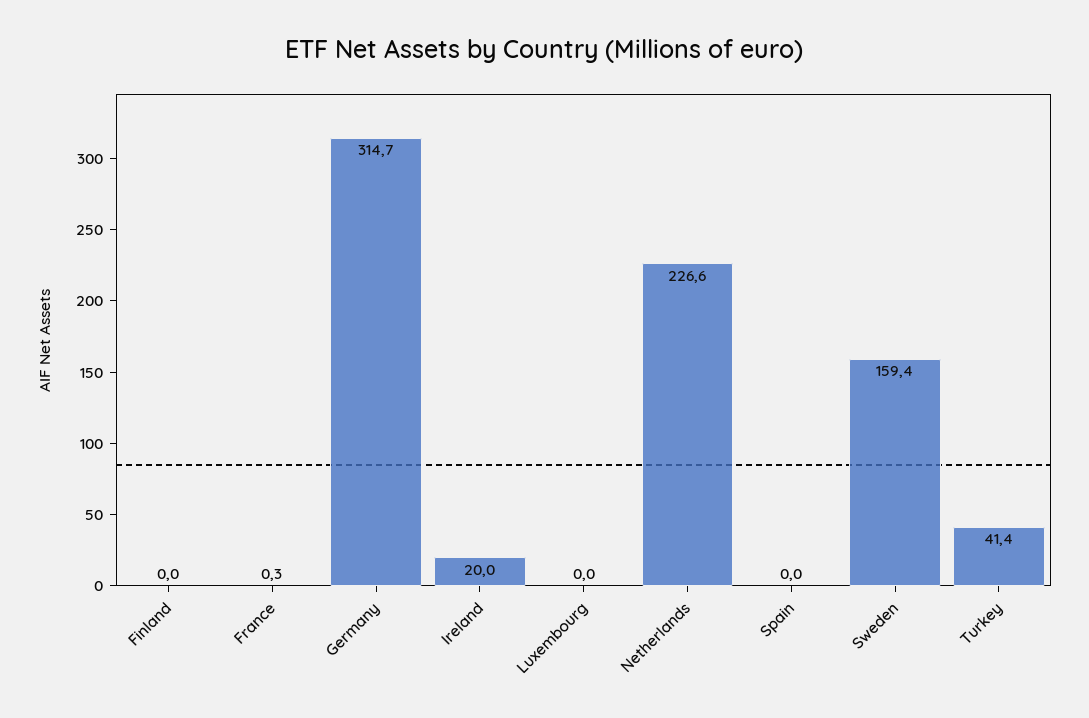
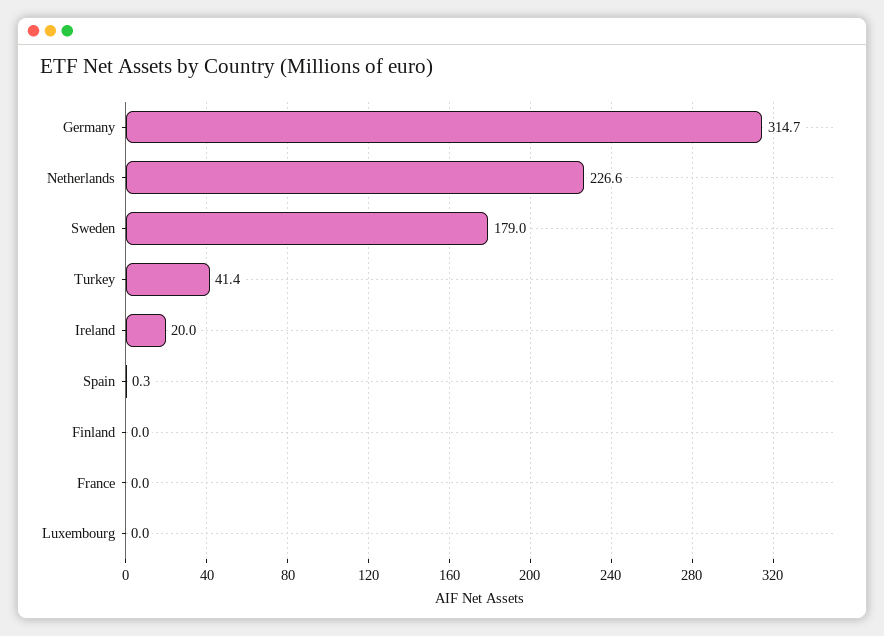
  {
    "Finland": 0,
-   "France": 0.3,
+   "France": 0,
    "Germany": 314.7,
    "Ireland": 20,
    "Luxembourg": 0,
    "Netherlands": 226.6,
-   "Spain": 0,
+   "Spain": 0.3,
-   "Sweden": 159.4,
+   "Sweden": 179,
    "Turkey": 41.4
  }

